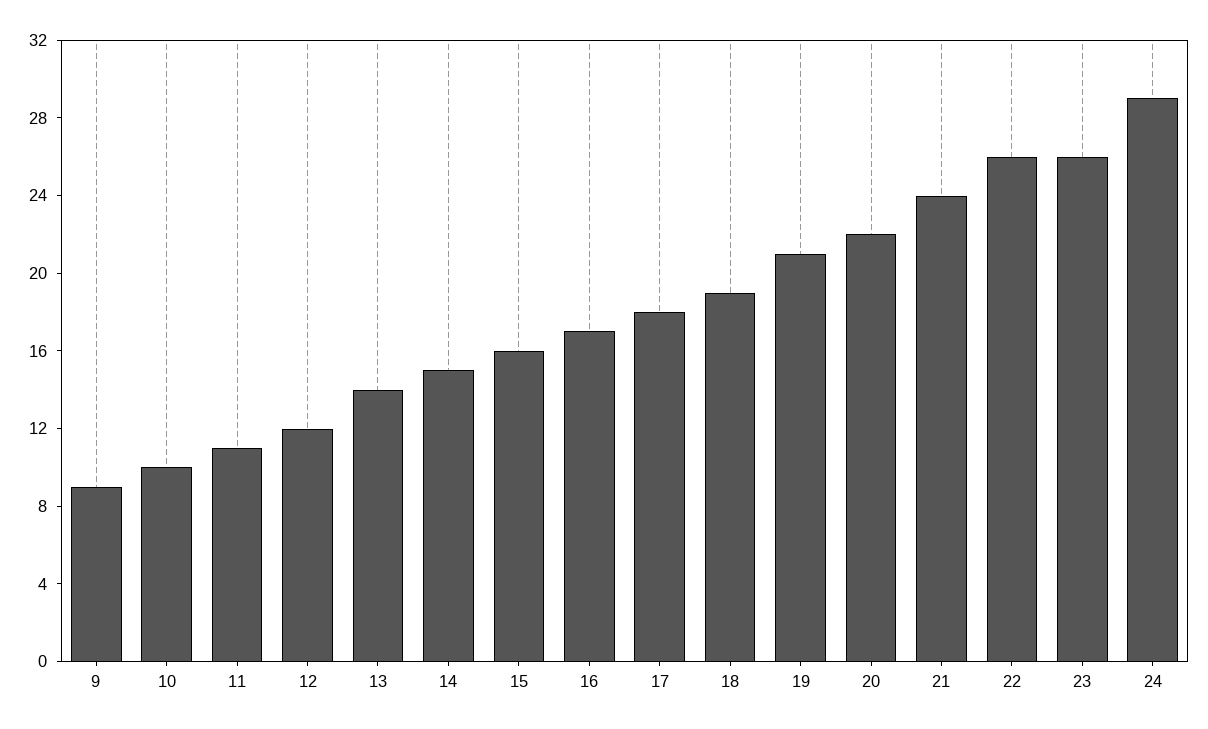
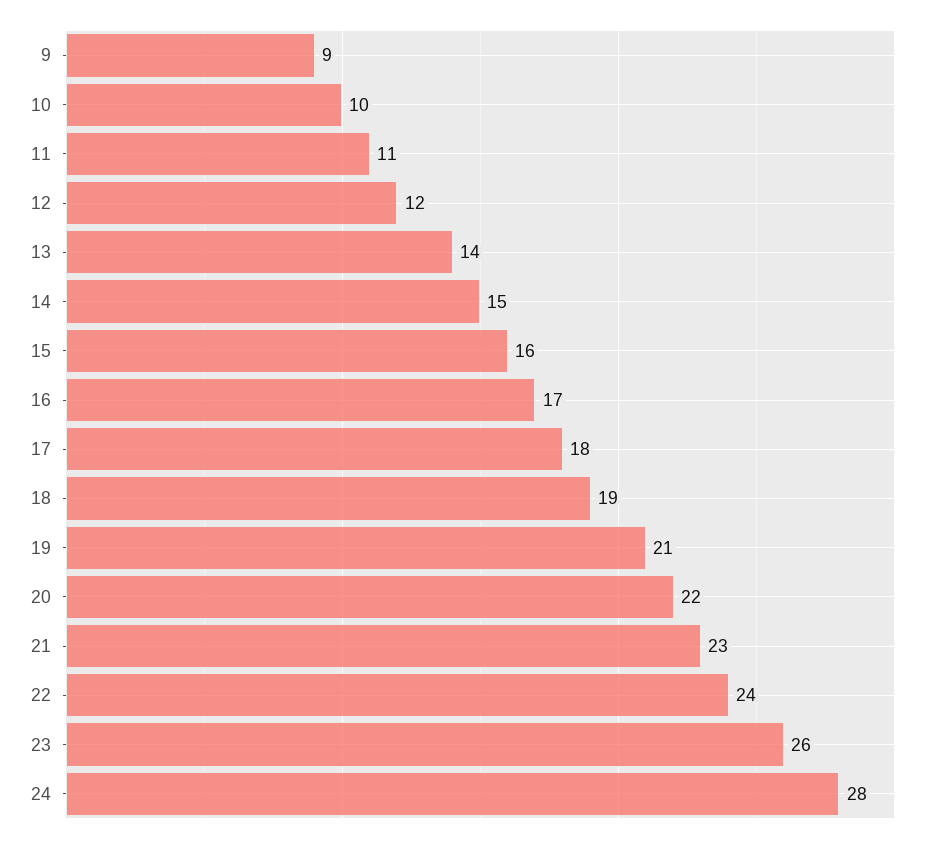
  {
    "9": 9,
    "10": 10,
    "11": 11,
    "12": 12,
    "13": 14,
    "14": 15,
    "15": 16,
    "16": 17,
    "17": 18,
    "18": 19,
    "19": 21,
    "20": 22,
-   "21": 24,
+   "21": 23,
-   "22": 26,
+   "22": 24,
    "23": 26,
-   "24": 29
+   "24": 28
  }

